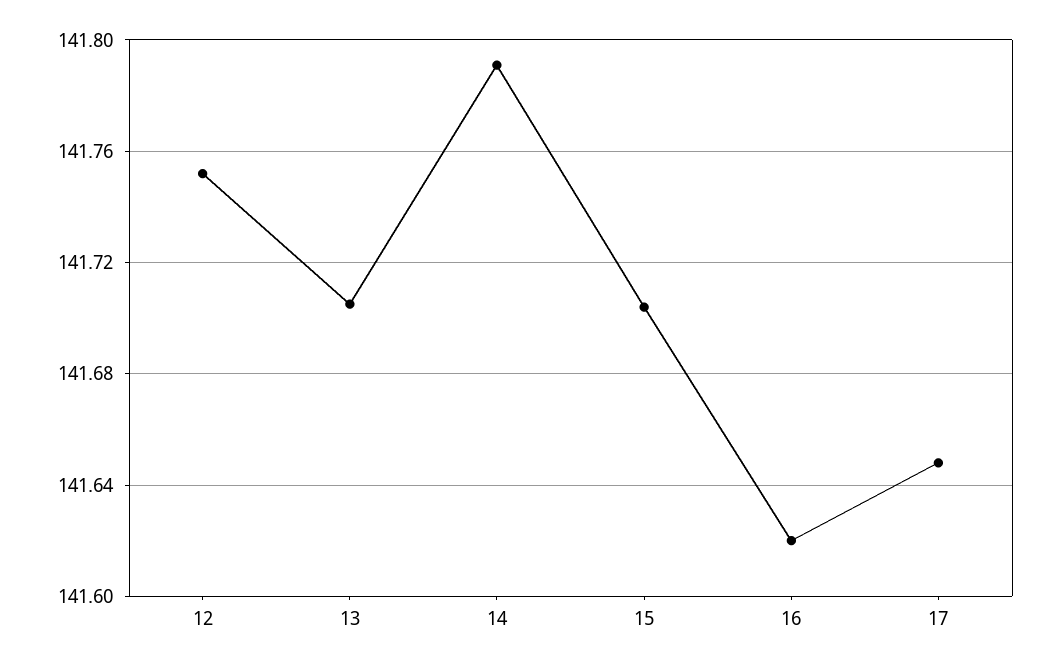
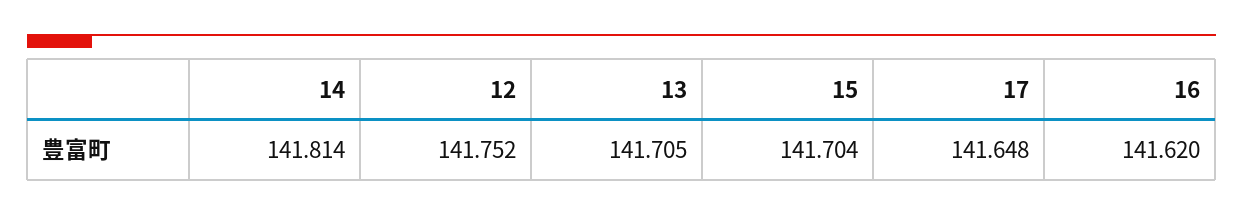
  {
    "12": 141.752,
    "13": 141.705,
-   "14": 141.79,
+   "14": 141.814,
    "15": 141.704,
    "16": 141.62,
    "17": 141.648
  }

